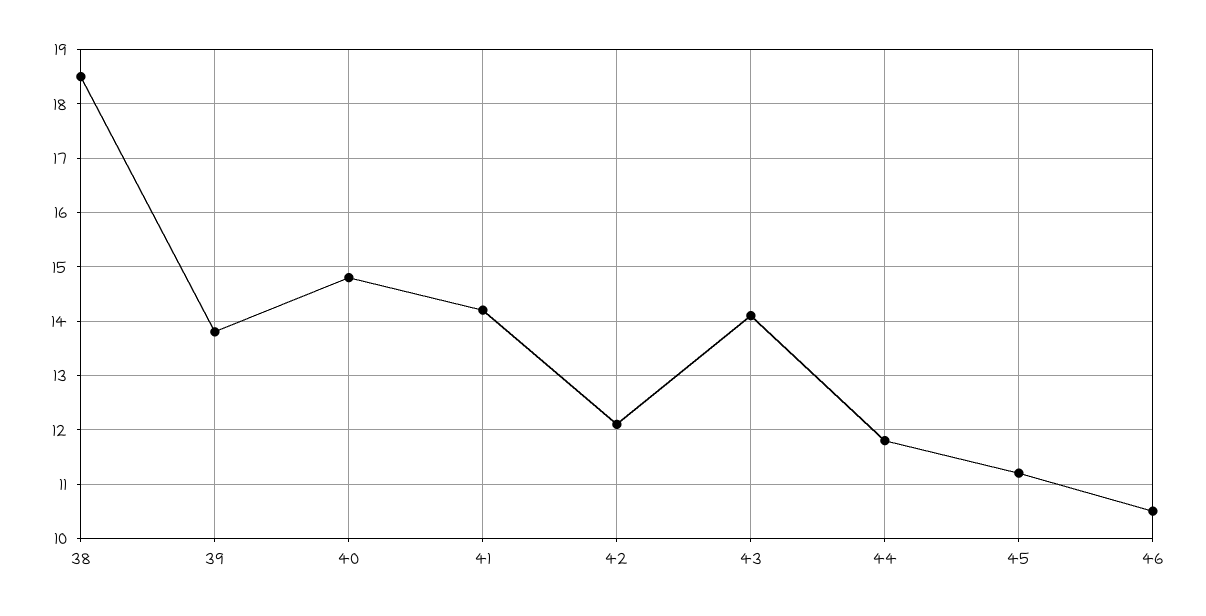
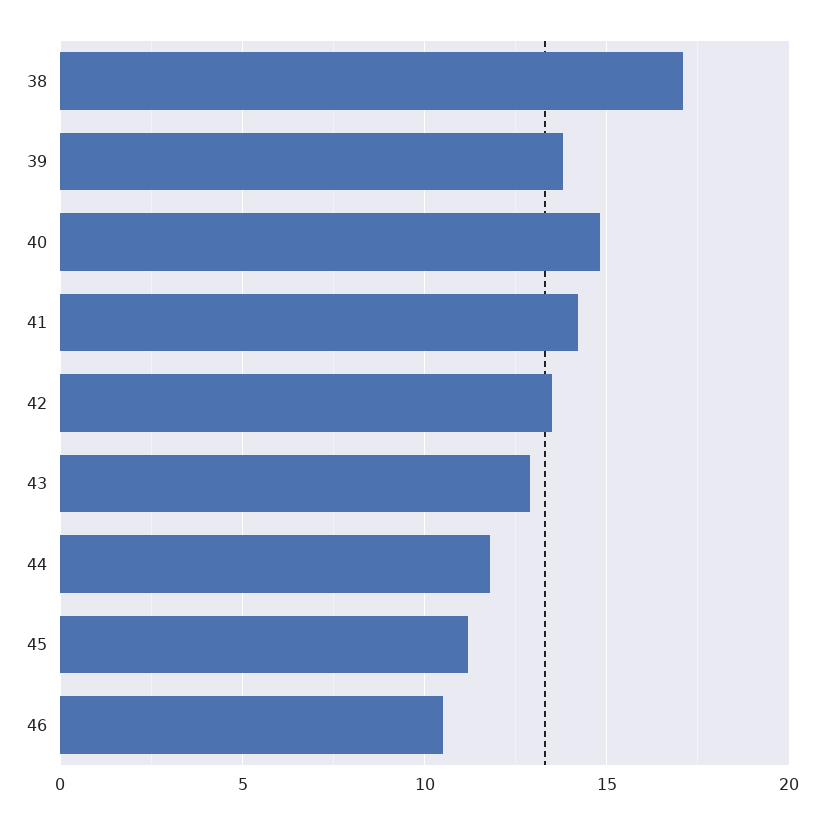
  {
-   "38": 18.5,
+   "38": 17,
    "39": 14,
    "40": 15,
    "41": 14,
-   "42": 12,
+   "42": 13.5,
-   "43": 14,
+   "43": 13,
    "44": 12,
    "45": 11,
    "46": 10.5
  }

